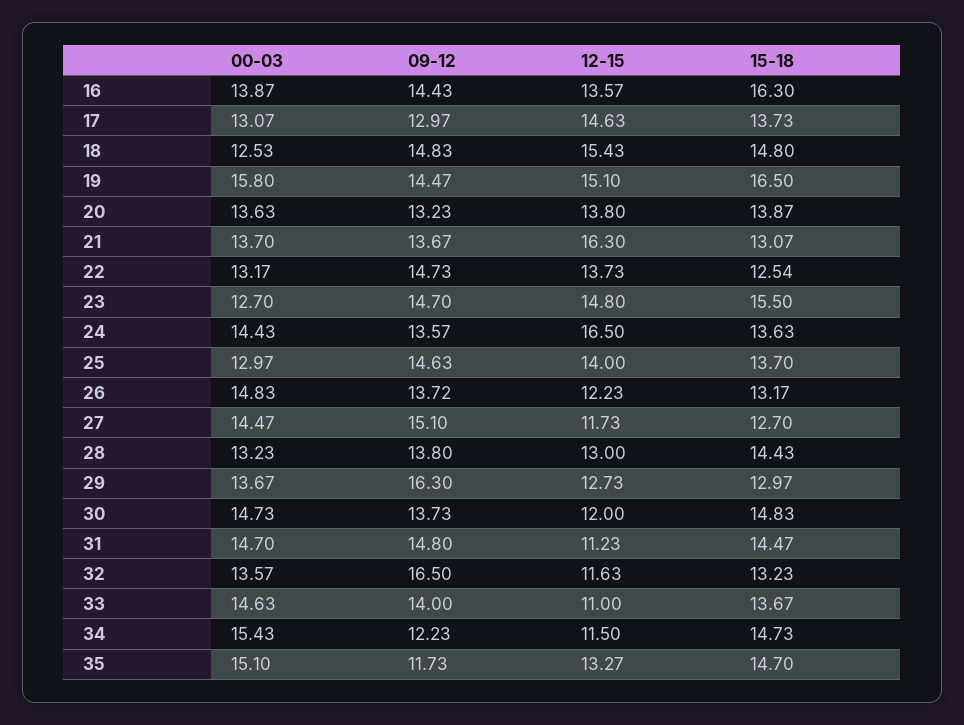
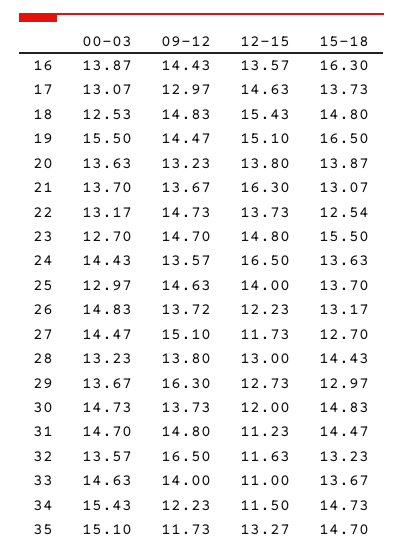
  {
    "00-03": {
      "16": 13.87,
      "17": 13.07,
      "18": 12.53,
-     "19": 15.8,
+     "19": 15.5,
      "20": 13.63,
      "21": 13.7,
      "22": 13.17,
      "23": 12.7,
      "24": 14.43,
      "25": 12.97,
      "26": 14.83,
      "27": 14.47,
      "28": 13.23,
      "29": 13.67,
      "30": 14.73,
      "31": 14.7,
      "32": 13.57,
      "33": 14.63,
      "34": 15.43,
      "35": 15.1
    },
    "09-12": {
      "16": 14.43,
      "17": 12.97,
      "18": 14.83,
      "19": 14.47,
      "20": 13.23,
      "21": 13.67,
      "22": 14.73,
      "23": 14.7,
      "24": 13.57,
      "25": 14.63,
      "26": 13.72,
      "27": 15.1,
      "28": 13.8,
      "29": 16.3,
      "30": 13.73,
      "31": 14.8,
      "32": 16.5,
      "33": 14,
      "34": 12.23,
      "35": 11.73
    },
    "12-15": {
      "16": 13.57,
      "17": 14.63,
      "18": 15.43,
      "19": 15.1,
      "20": 13.8,
      "21": 16.3,
      "22": 13.73,
      "23": 14.8,
      "24": 16.5,
      "25": 14,
      "26": 12.23,
      "27": 11.73,
      "28": 13,
      "29": 12.73,
      "30": 12,
      "31": 11.23,
      "32": 11.63,
      "33": 11,
      "34": 11.5,
      "35": 13.27
    },
    "15-18": {
      "16": 16.3,
      "17": 13.73,
      "18": 14.8,
      "19": 16.5,
      "20": 13.87,
      "21": 13.07,
      "22": 12.54,
      "23": 15.5,
      "24": 13.63,
      "25": 13.7,
      "26": 13.17,
      "27": 12.7,
      "28": 14.43,
      "29": 12.97,
      "30": 14.83,
      "31": 14.47,
      "32": 13.23,
      "33": 13.67,
      "34": 14.73,
      "35": 14.7
    }
  }

